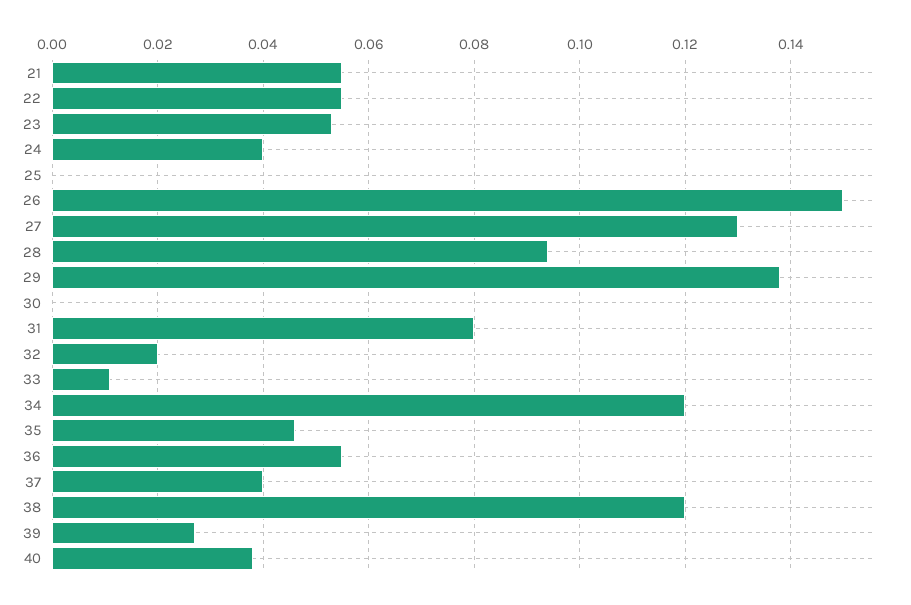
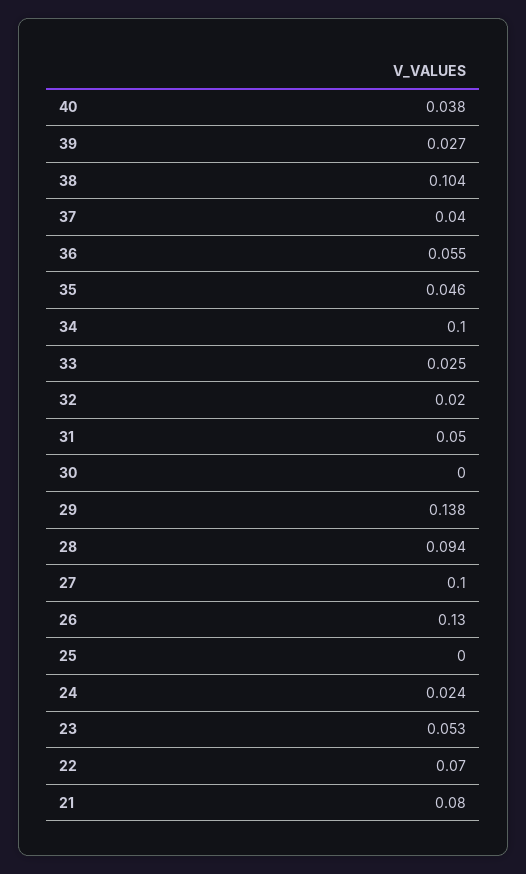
  {
-   "21": 0.055,
+   "21": 0.08,
-   "22": 0.055,
+   "22": 0.07,
    "23": 0.053,
-   "24": 0.04,
+   "24": 0.024,
    "25": 0,
-   "26": 0.15,
+   "26": 0.13,
-   "27": 0.13,
+   "27": 0.1,
    "28": 0.094,
    "29": 0.138,
    "30": 0,
-   "31": 0.08,
+   "31": 0.05,
    "32": 0.02,
-   "33": 0.01,
+   "33": 0.025,
-   "34": 0.12,
+   "34": 0.1,
    "35": 0.046,
    "36": 0.055,
    "37": 0.04,
-   "38": 0.12,
+   "38": 0.104,
    "39": 0.027,
    "40": 0.038
  }

